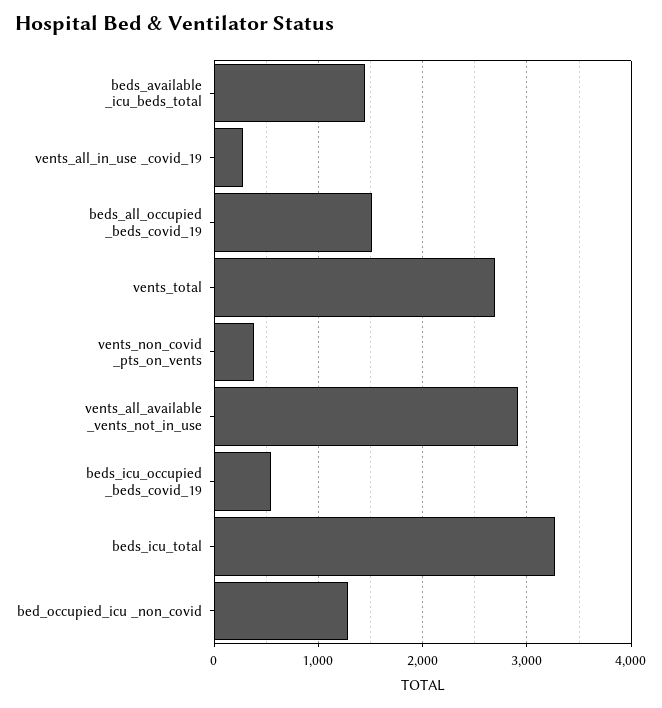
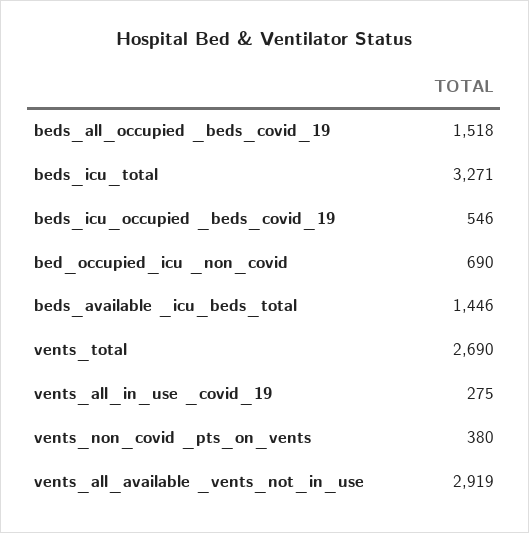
  {
    "beds_available _icu_beds_total": 1446,
    "vents_all_in_use _covid_19": 275,
    "beds_all_occupied _beds_covid_19": 1518,
    "vents_total": 2690,
    "vents_non_covid _pts_on_vents": 380,
    "vents_all_available _vents_not_in_use": 2919,
    "beds_icu_occupied _beds_covid_19": 546,
    "beds_icu_total": 3271,
-   "bed_occupied_icu _non_covid": 1300
+   "bed_occupied_icu _non_covid": 690
  }

